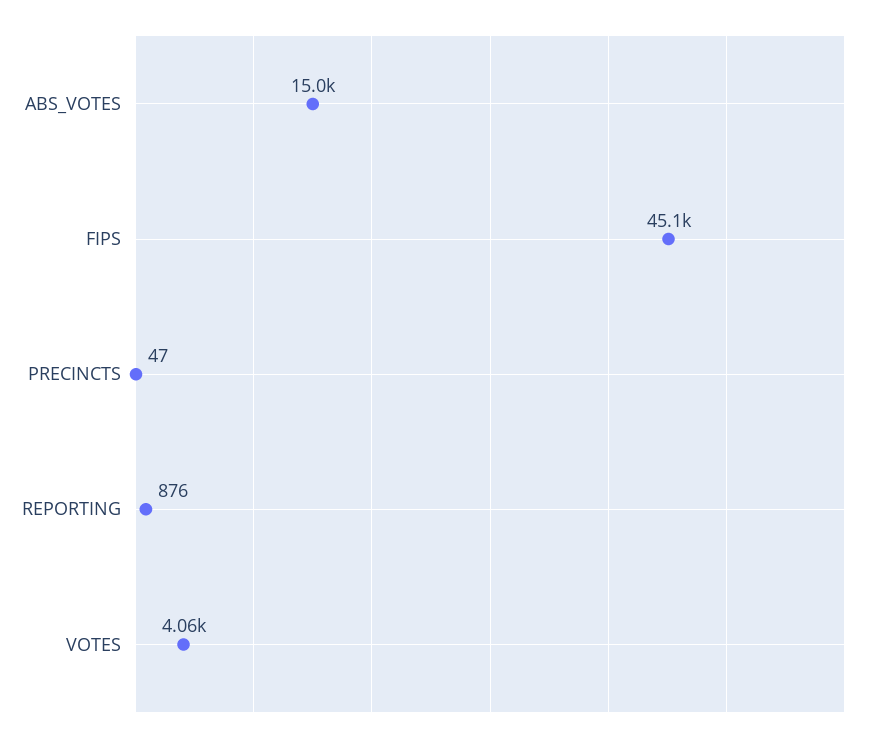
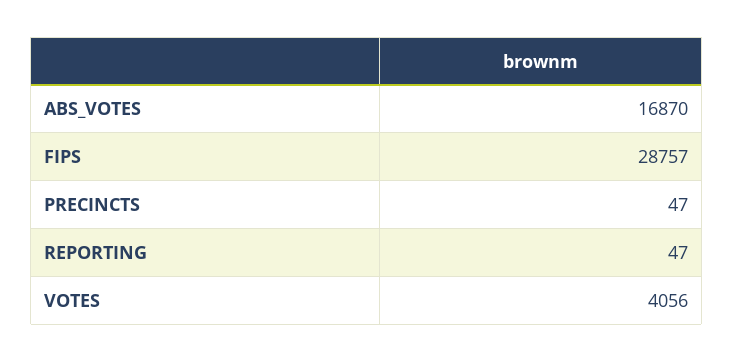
  {
-   "ABS_VOTES": 15000,
+   "ABS_VOTES": 16870,
-   "FIPS": 45100,
+   "FIPS": 28757,
    "PRECINCTS": 47,
-   "REPORTING": 876,
+   "REPORTING": 47,
    "VOTES": 4056
  }

